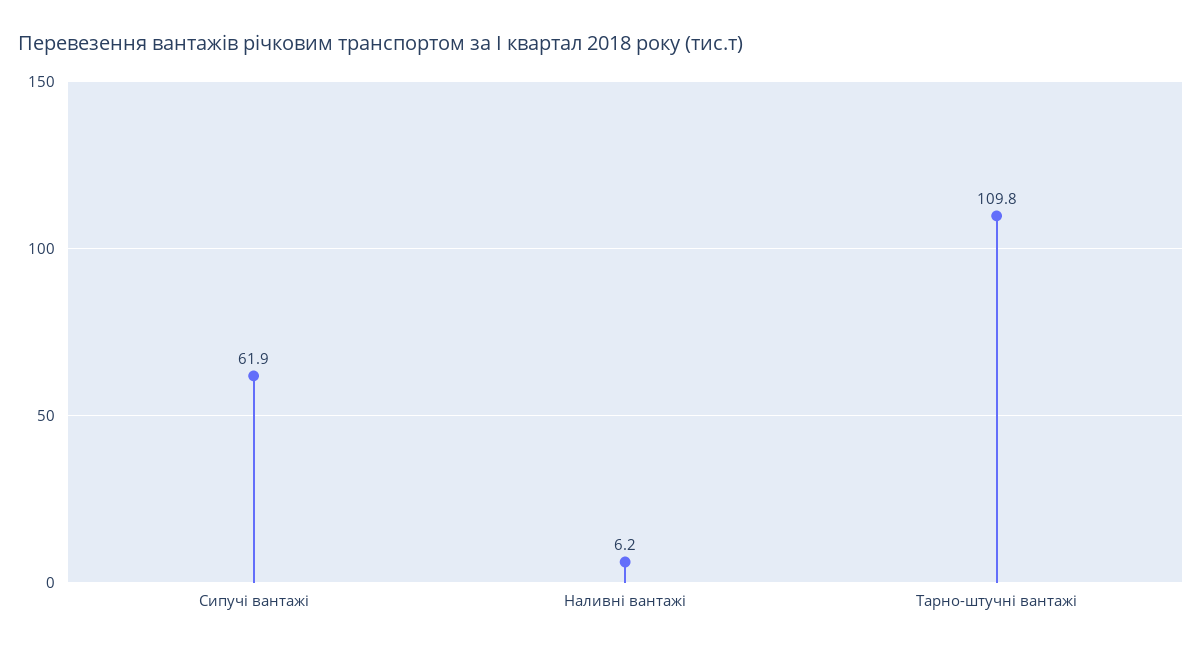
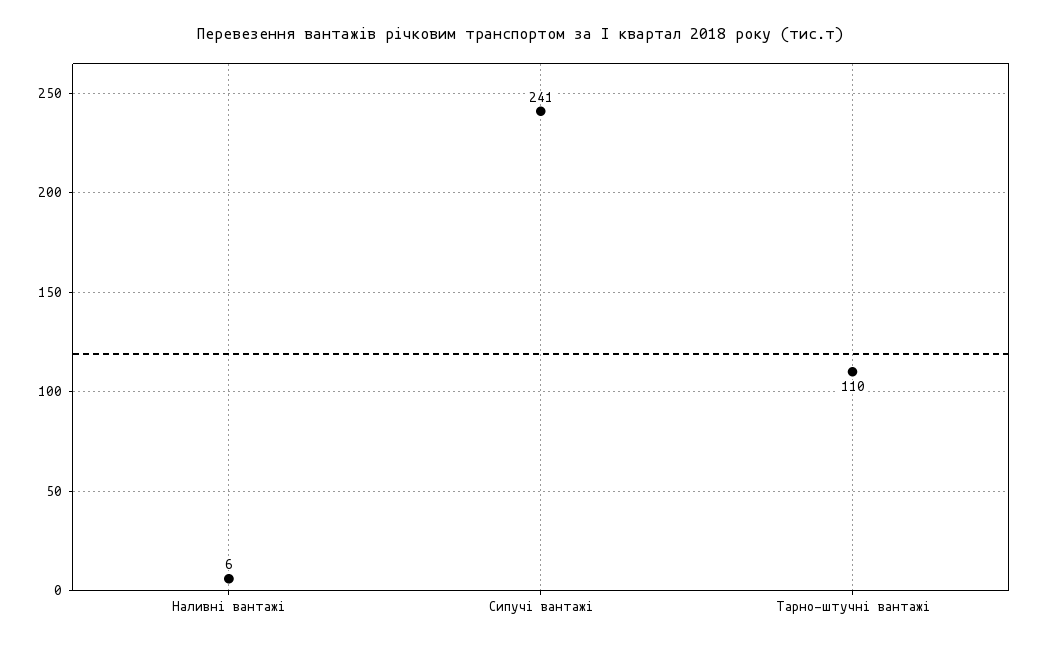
  {
-   "Сипучі вантажі": 61.9,
+   "Сипучі вантажі": 241,
    "Наливні вантажі": 6.2,
    "Тарно-штучні вантажі": 109.8
  }

